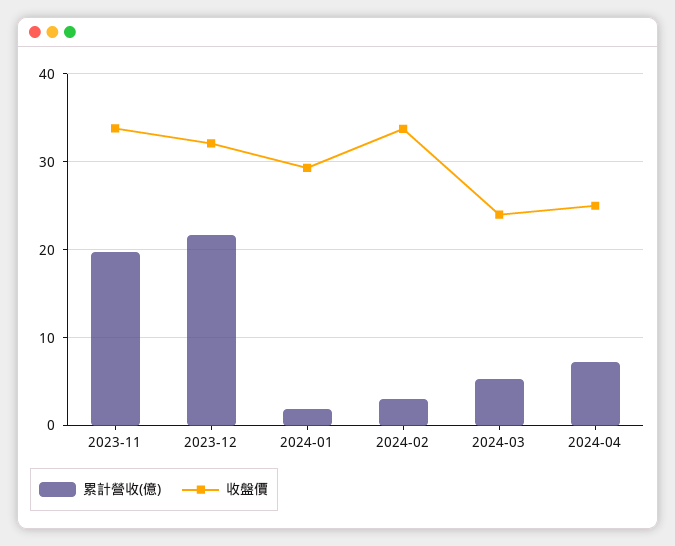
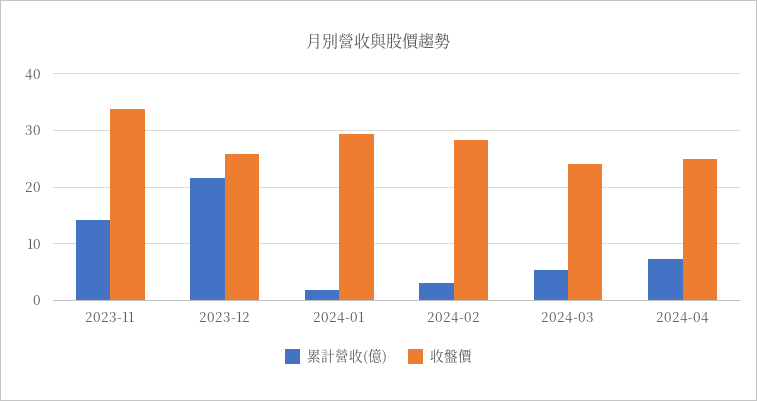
  {
    "累計營收(億)": {
-     "2023-11": 20,
+     "2023-11": 14,
      "2023-12": 22,
      "2024-01": 2,
      "2024-02": 3,
      "2024-03": 5,
      "2024-04": 7
    },
    "收盤價": {
      "2023-11": 34,
-     "2023-12": 32,
+     "2023-12": 26,
      "2024-01": 29,
-     "2024-02": 34,
+     "2024-02": 28,
      "2024-03": 24,
      "2024-04": 25
    }
  }

